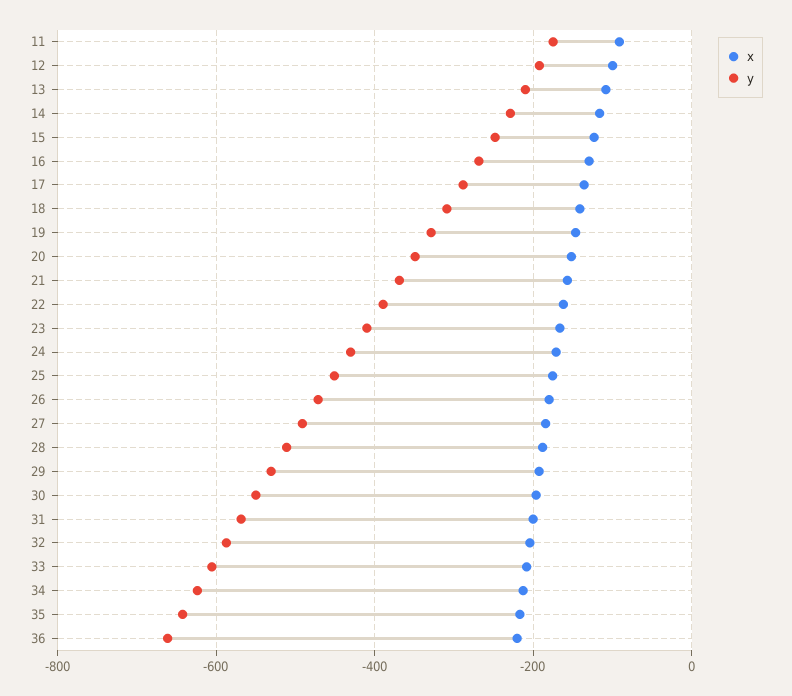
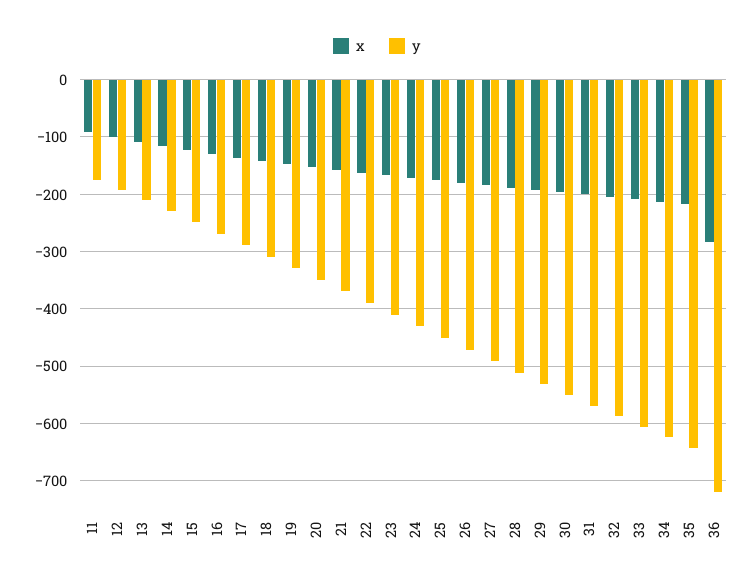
  {
    "x": {
      "11": -100,
      "12": -100,
      "13": -100,
      "14": -120,
      "15": -120,
      "16": -120,
      "17": -140,
      "18": -140,
      "19": -140,
      "20": -160,
      "21": -160,
      "22": -160,
      "23": -160,
      "24": -180,
      "25": -180,
      "26": -180,
      "27": -180,
      "28": -180,
      "29": -200,
      "30": -200,
      "31": -200,
      "32": -200,
      "33": -200,
      "34": -220,
      "35": -220,
-     "36": -220
+     "36": -280
    },
    "y": {
      "11": -180,
      "12": -200,
      "13": -220,
      "14": -220,
      "15": -240,
      "16": -260,
      "17": -280,
      "18": -300,
      "19": -320,
      "20": -340,
      "21": -360,
      "22": -380,
      "23": -420,
      "24": -440,
      "25": -460,
      "26": -480,
      "27": -500,
      "28": -520,
      "29": -540,
      "30": -560,
      "31": -560,
      "32": -580,
      "33": -600,
      "34": -620,
      "35": -640,
-     "36": -660
+     "36": -720
    }
  }

